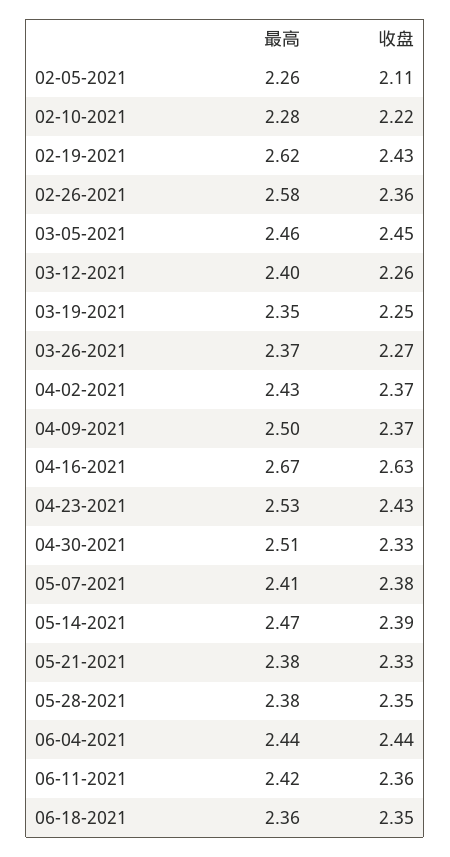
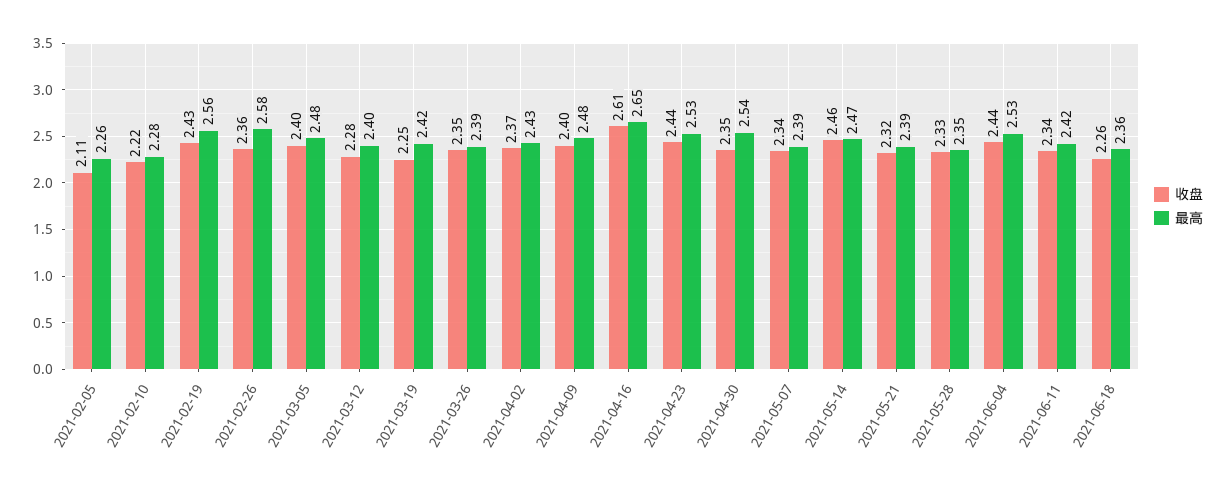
  {
    "最高": {
      "02-05-2021": 2.26,
      "02-10-2021": 2.28,
-     "02-19-2021": 2.62,
+     "02-19-2021": 2.56,
      "02-26-2021": 2.58,
-     "03-05-2021": 2.46,
+     "03-05-2021": 2.48,
      "03-12-2021": 2.4,
-     "03-19-2021": 2.35,
+     "03-19-2021": 2.42,
-     "03-26-2021": 2.37,
+     "03-26-2021": 2.39,
      "04-02-2021": 2.43,
-     "04-09-2021": 2.5,
+     "04-09-2021": 2.48,
-     "04-16-2021": 2.67,
+     "04-16-2021": 2.65,
      "04-23-2021": 2.53,
-     "04-30-2021": 2.51,
+     "04-30-2021": 2.54,
-     "05-07-2021": 2.41,
+     "05-07-2021": 2.39,
      "05-14-2021": 2.47,
-     "05-21-2021": 2.38,
+     "05-21-2021": 2.39,
-     "05-28-2021": 2.38,
+     "05-28-2021": 2.35,
-     "06-04-2021": 2.44,
+     "06-04-2021": 2.53,
      "06-11-2021": 2.42,
      "06-18-2021": 2.36
    },
    "收盘": {
      "02-05-2021": 2.11,
      "02-10-2021": 2.22,
      "02-19-2021": 2.43,
      "02-26-2021": 2.36,
-     "03-05-2021": 2.45,
+     "03-05-2021": 2.4,
-     "03-12-2021": 2.26,
+     "03-12-2021": 2.28,
      "03-19-2021": 2.25,
-     "03-26-2021": 2.27,
+     "03-26-2021": 2.35,
      "04-02-2021": 2.37,
-     "04-09-2021": 2.37,
+     "04-09-2021": 2.4,
-     "04-16-2021": 2.63,
+     "04-16-2021": 2.61,
-     "04-23-2021": 2.43,
+     "04-23-2021": 2.44,
-     "04-30-2021": 2.33,
+     "04-30-2021": 2.35,
-     "05-07-2021": 2.38,
+     "05-07-2021": 2.34,
-     "05-14-2021": 2.39,
+     "05-14-2021": 2.46,
-     "05-21-2021": 2.33,
+     "05-21-2021": 2.32,
-     "05-28-2021": 2.35,
+     "05-28-2021": 2.33,
      "06-04-2021": 2.44,
-     "06-11-2021": 2.36,
+     "06-11-2021": 2.34,
-     "06-18-2021": 2.35
+     "06-18-2021": 2.26
    }
  }

